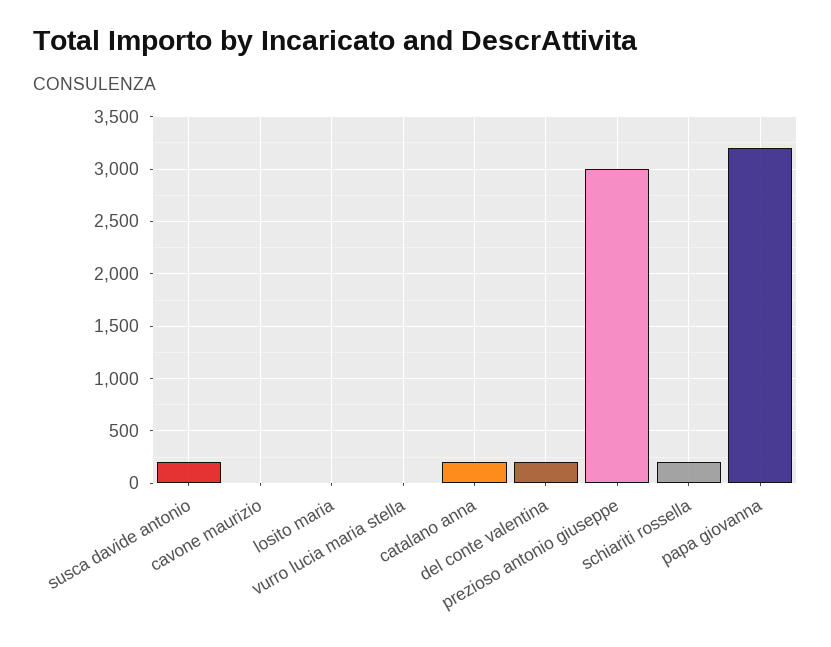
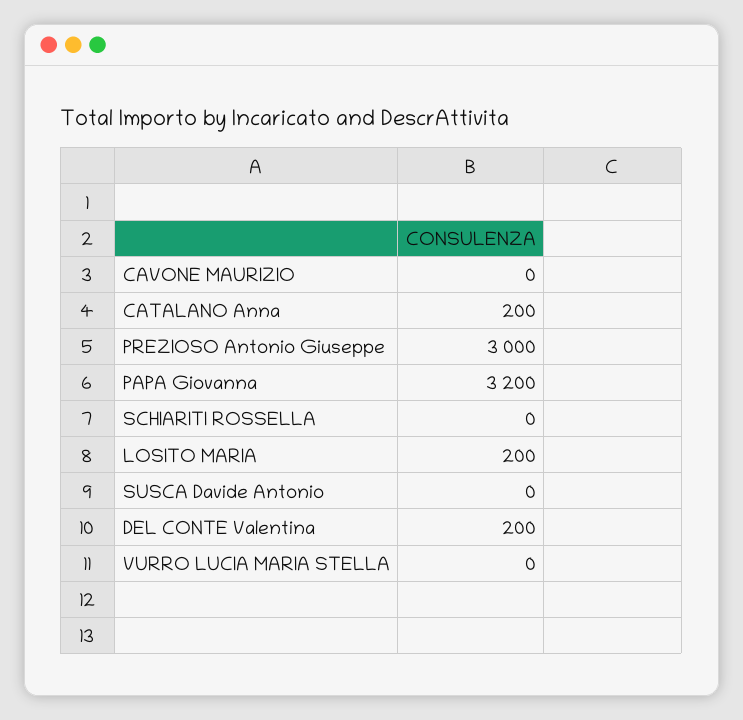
  {
-   "susca davide antonio": 200,
+   "susca davide antonio": 0,
    "cavone maurizio": 0,
-   "losito maria": 0,
+   "losito maria": 200,
    "vurro lucia maria stella": 0,
    "catalano anna": 200,
    "del conte valentina": 200,
    "prezioso antonio giuseppe": 3000,
-   "schiariti rossella": 200,
+   "schiariti rossella": 0,
    "papa giovanna": 3200
  }

